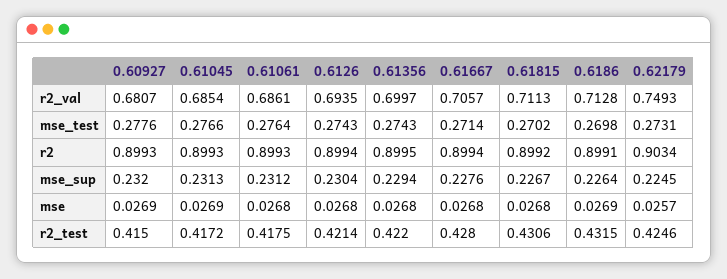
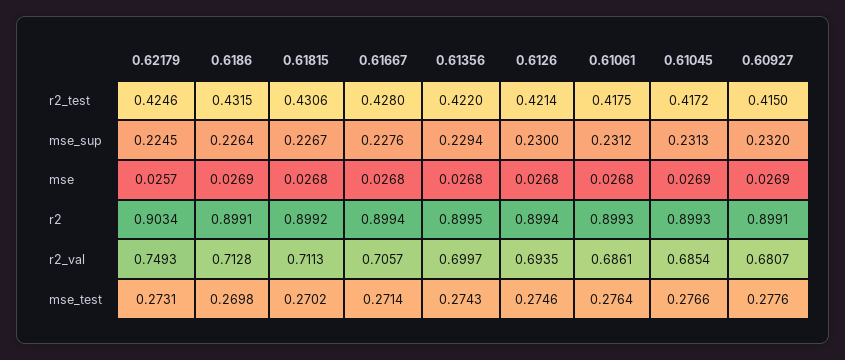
  {
    "0.60927": {
      "r2_val": 0.6807,
      "mse_test": 0.2776,
-     "r2": 0.8993,
+     "r2": 0.8991,
      "mse_sup": 0.232,
      "mse": 0.0269,
      "r2_test": 0.415
    },
    "0.61045": {
      "r2_val": 0.6854,
      "mse_test": 0.2766,
      "r2": 0.8993,
      "mse_sup": 0.2313,
      "mse": 0.0269,
      "r2_test": 0.4172
    },
    "0.61061": {
      "r2_val": 0.6861,
      "mse_test": 0.2764,
      "r2": 0.8993,
      "mse_sup": 0.2312,
      "mse": 0.0268,
      "r2_test": 0.4175
    },
    "0.6126": {
      "r2_val": 0.6935,
-     "mse_test": 0.2743,
+     "mse_test": 0.2746,
      "r2": 0.8994,
-     "mse_sup": 0.2304,
+     "mse_sup": 0.23,
      "mse": 0.0268,
      "r2_test": 0.4214
    },
    "0.61356": {
      "r2_val": 0.6997,
      "mse_test": 0.2743,
      "r2": 0.8995,
      "mse_sup": 0.2294,
      "mse": 0.0268,
      "r2_test": 0.422
    },
    "0.61667": {
      "r2_val": 0.7057,
      "mse_test": 0.2714,
      "r2": 0.8994,
      "mse_sup": 0.2276,
      "mse": 0.0268,
      "r2_test": 0.428
    },
    "0.61815": {
      "r2_val": 0.7113,
      "mse_test": 0.2702,
      "r2": 0.8992,
      "mse_sup": 0.2267,
      "mse": 0.0268,
      "r2_test": 0.4306
    },
    "0.6186": {
      "r2_val": 0.7128,
      "mse_test": 0.2698,
      "r2": 0.8991,
      "mse_sup": 0.2264,
      "mse": 0.0269,
      "r2_test": 0.4315
    },
    "0.62179": {
      "r2_val": 0.7493,
      "mse_test": 0.2731,
      "r2": 0.9034,
      "mse_sup": 0.2245,
      "mse": 0.0257,
      "r2_test": 0.4246
    }
  }

